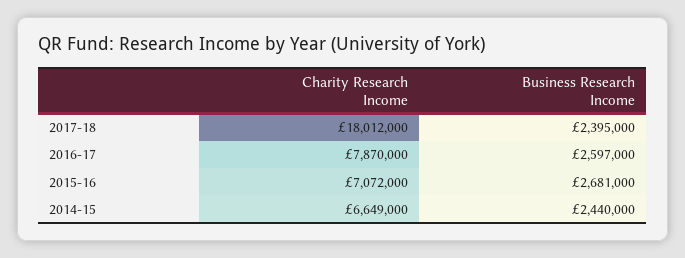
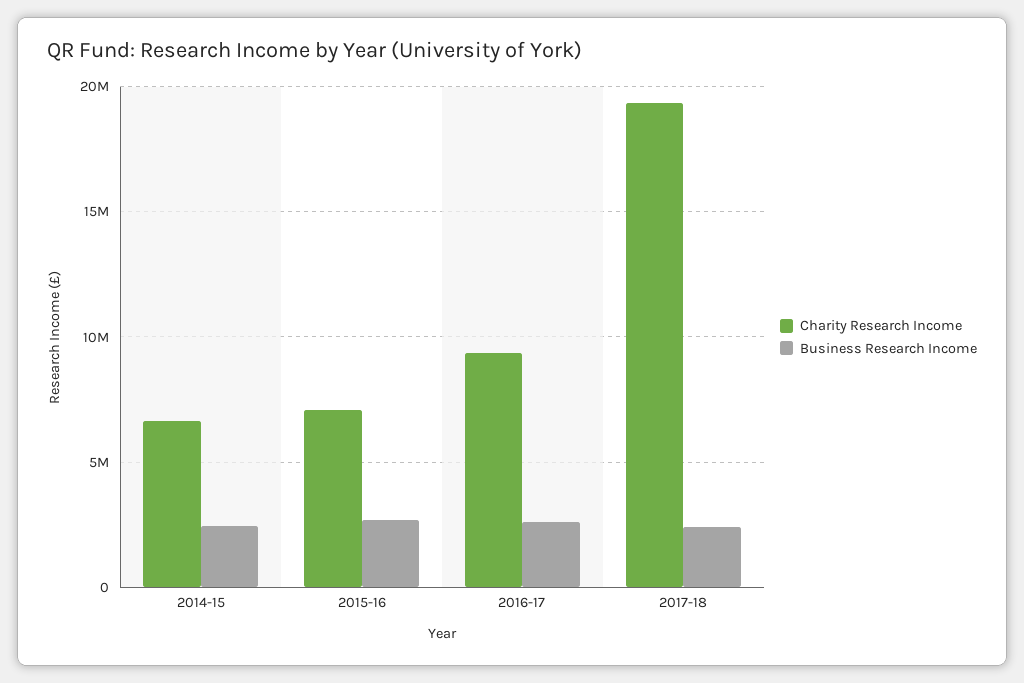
  {
    "Charity Research Income": {
-     "2017-18": 18012000,
+     "2017-18": 19500000,
-     "2016-17": 7870000,
+     "2016-17": 9500000,
      "2015-16": 7072000,
      "2014-15": 6649000
    },
    "Business Research Income": {
      "2017-18": 2395000,
      "2016-17": 2597000,
      "2015-16": 2681000,
      "2014-15": 2440000
    }
  }

